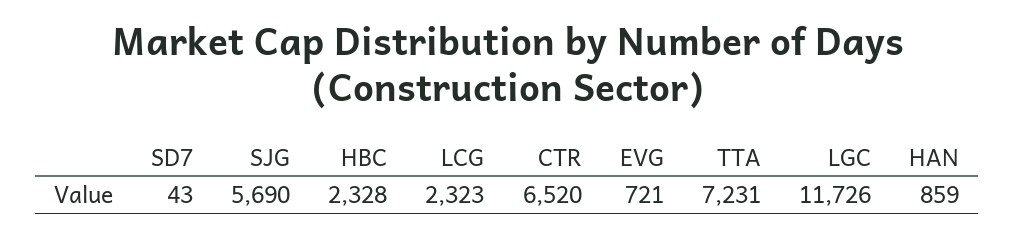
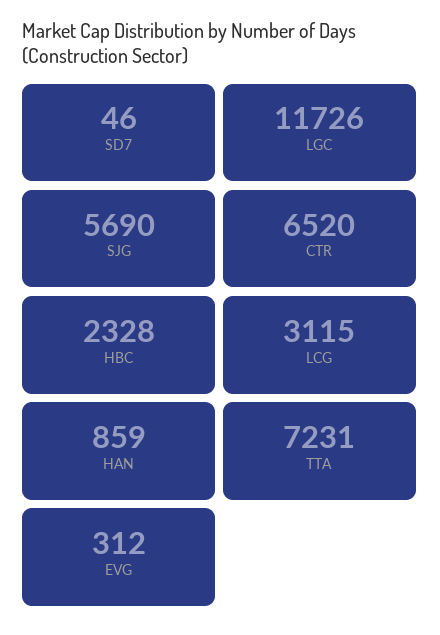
  {
-   "SD7": 43,
+   "SD7": 46,
    "SJG": 5690,
    "HBC": 2328,
-   "LCG": 2323,
+   "LCG": 3115,
    "CTR": 6520,
-   "EVG": 721,
+   "EVG": 312,
    "TTA": 7231,
    "LGC": 11726,
    "HAN": 859
  }

